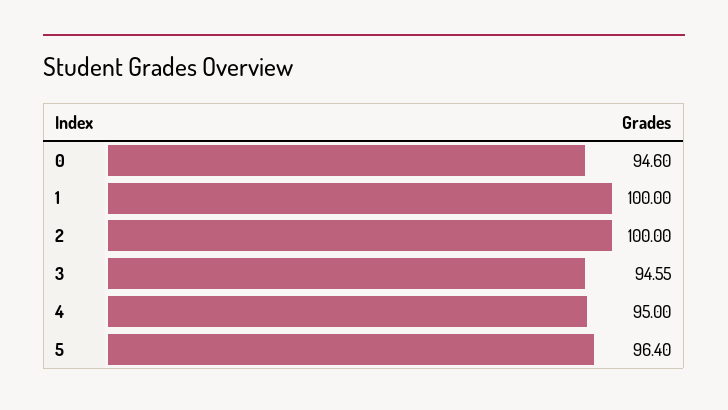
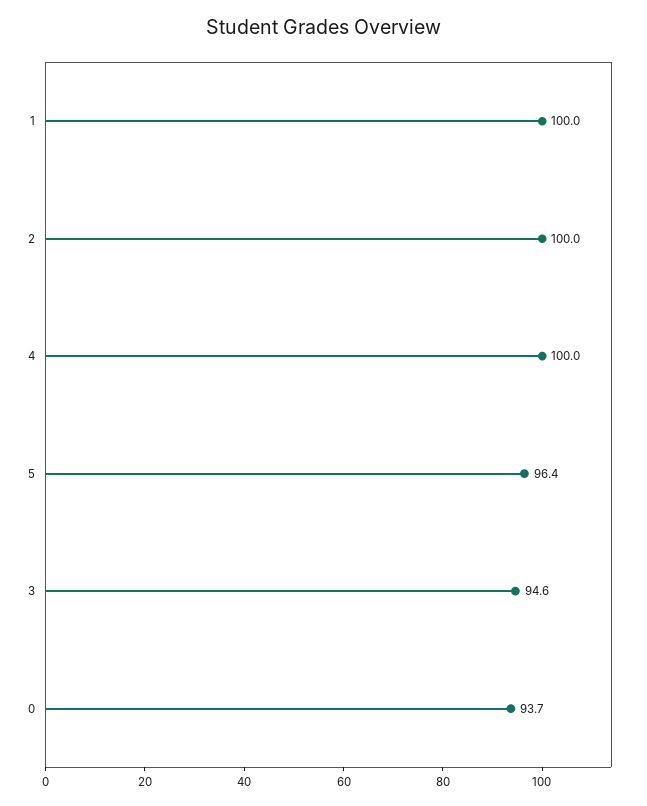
  {
-   "0": 94.6,
+   "0": 93.7,
    "1": 100,
    "2": 100,
    "3": 94.55,
-   "4": 95,
+   "4": 100,
    "5": 96.4
  }

